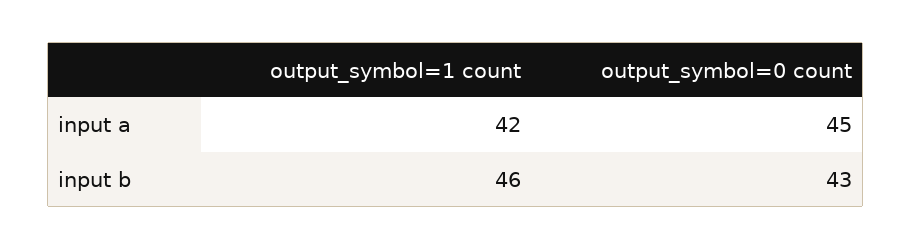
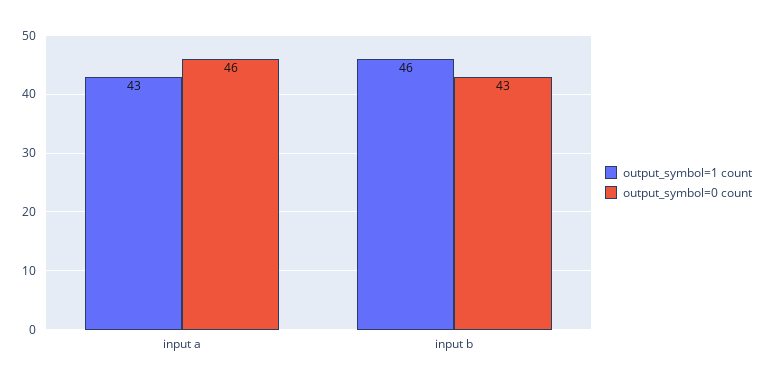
  {
    "output_symbol=1 count": {
-     "input a": 42,
+     "input a": 43,
      "input b": 46
    },
    "output_symbol=0 count": {
-     "input a": 45,
+     "input a": 46,
      "input b": 43
    }
  }

